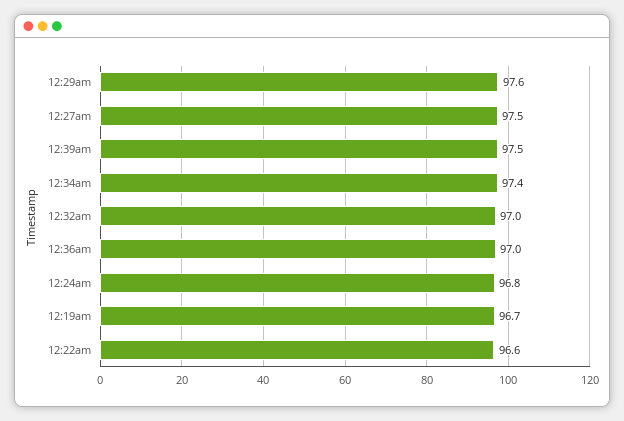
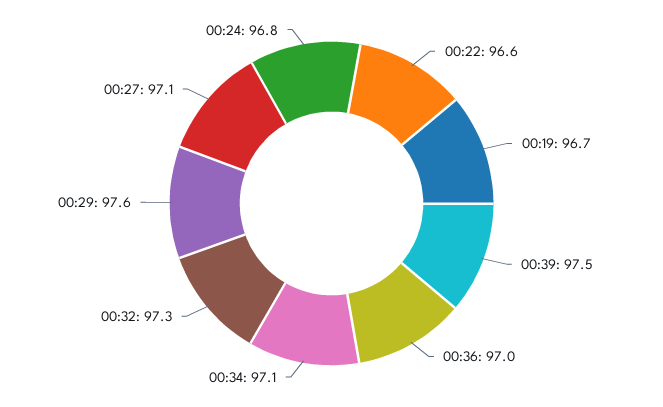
  {
    "12:29am": 97.6,
-   "12:27am": 97.5,
+   "12:27am": 97.1,
    "12:39am": 97.5,
-   "12:34am": 97.4,
+   "12:34am": 97.1,
-   "12:32am": 97,
+   "12:32am": 97.3,
    "12:36am": 97,
    "12:24am": 96.8,
    "12:19am": 96.7,
    "12:22am": 96.6
  }

